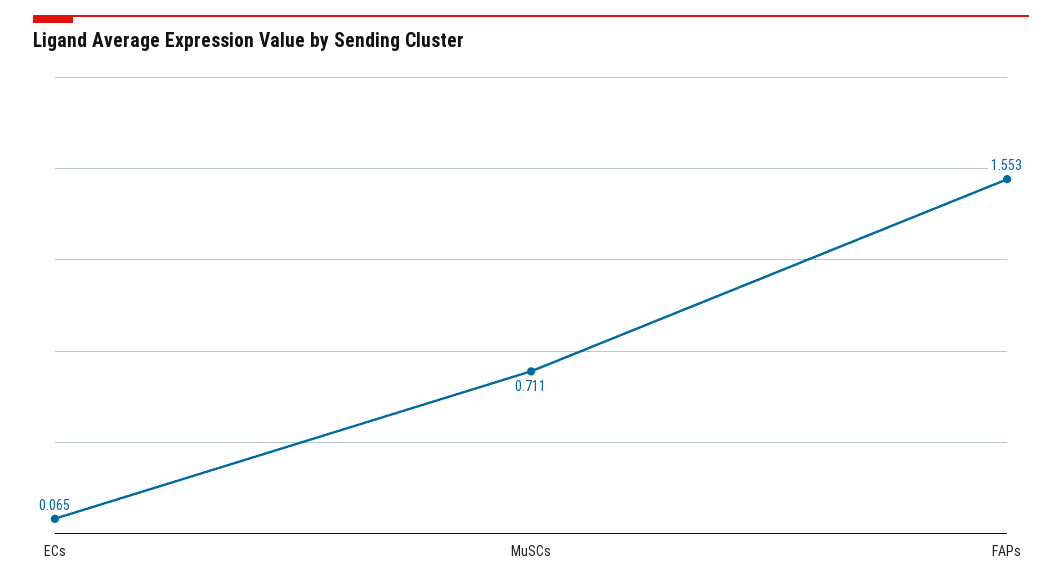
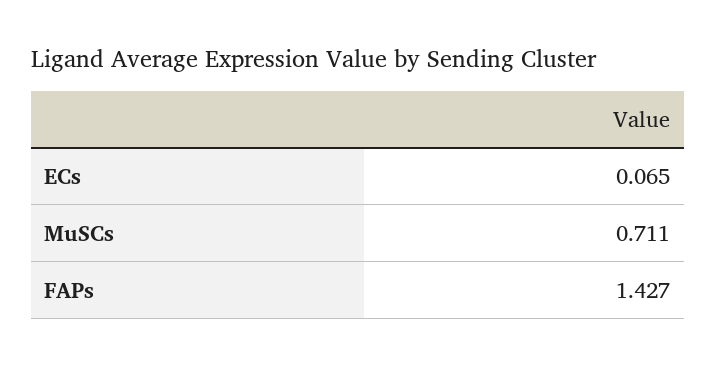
  {
    "ECs": 0.065,
    "MuSCs": 0.711,
-   "FAPs": 1.553
+   "FAPs": 1.427
  }

